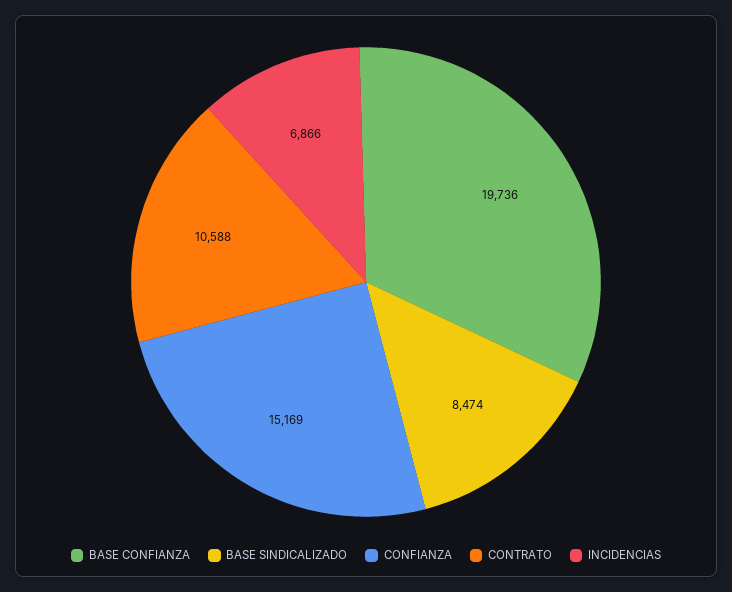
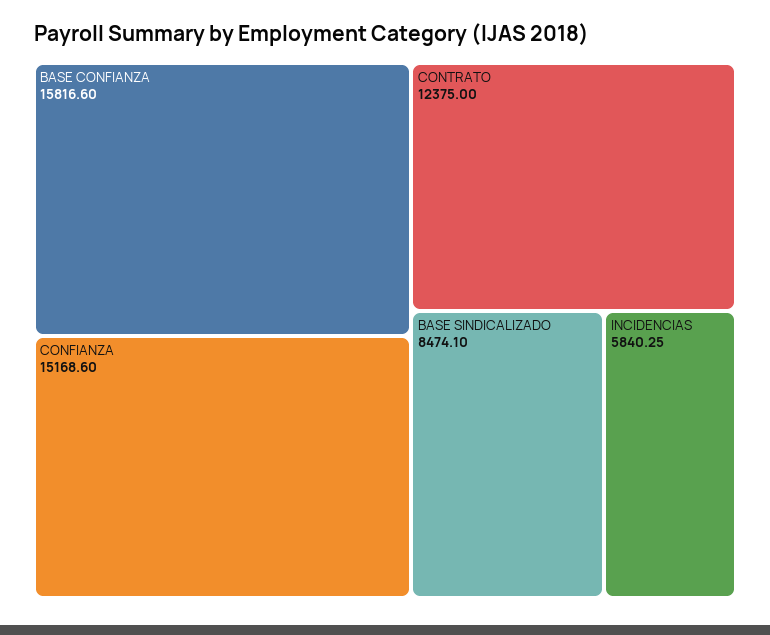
  {
-   "BASE CONFIANZA": 19736,
+   "BASE CONFIANZA": 15816.6,
    "BASE SINDICALIZADO": 8474.1,
    "CONFIANZA": 15168.6,
-   "CONTRATO": 10588,
+   "CONTRATO": 12375,
-   "INCIDENCIAS": 6866
+   "INCIDENCIAS": 5840.25
  }

